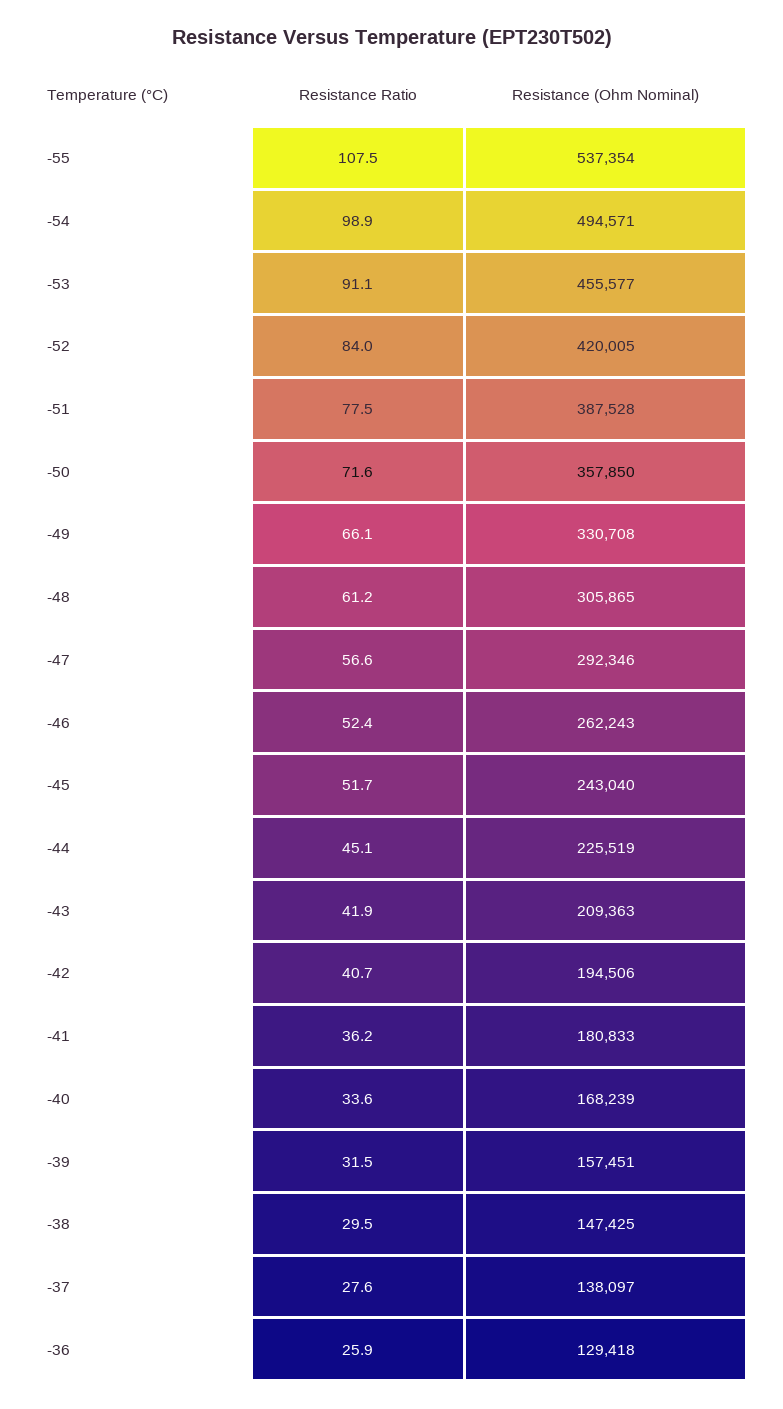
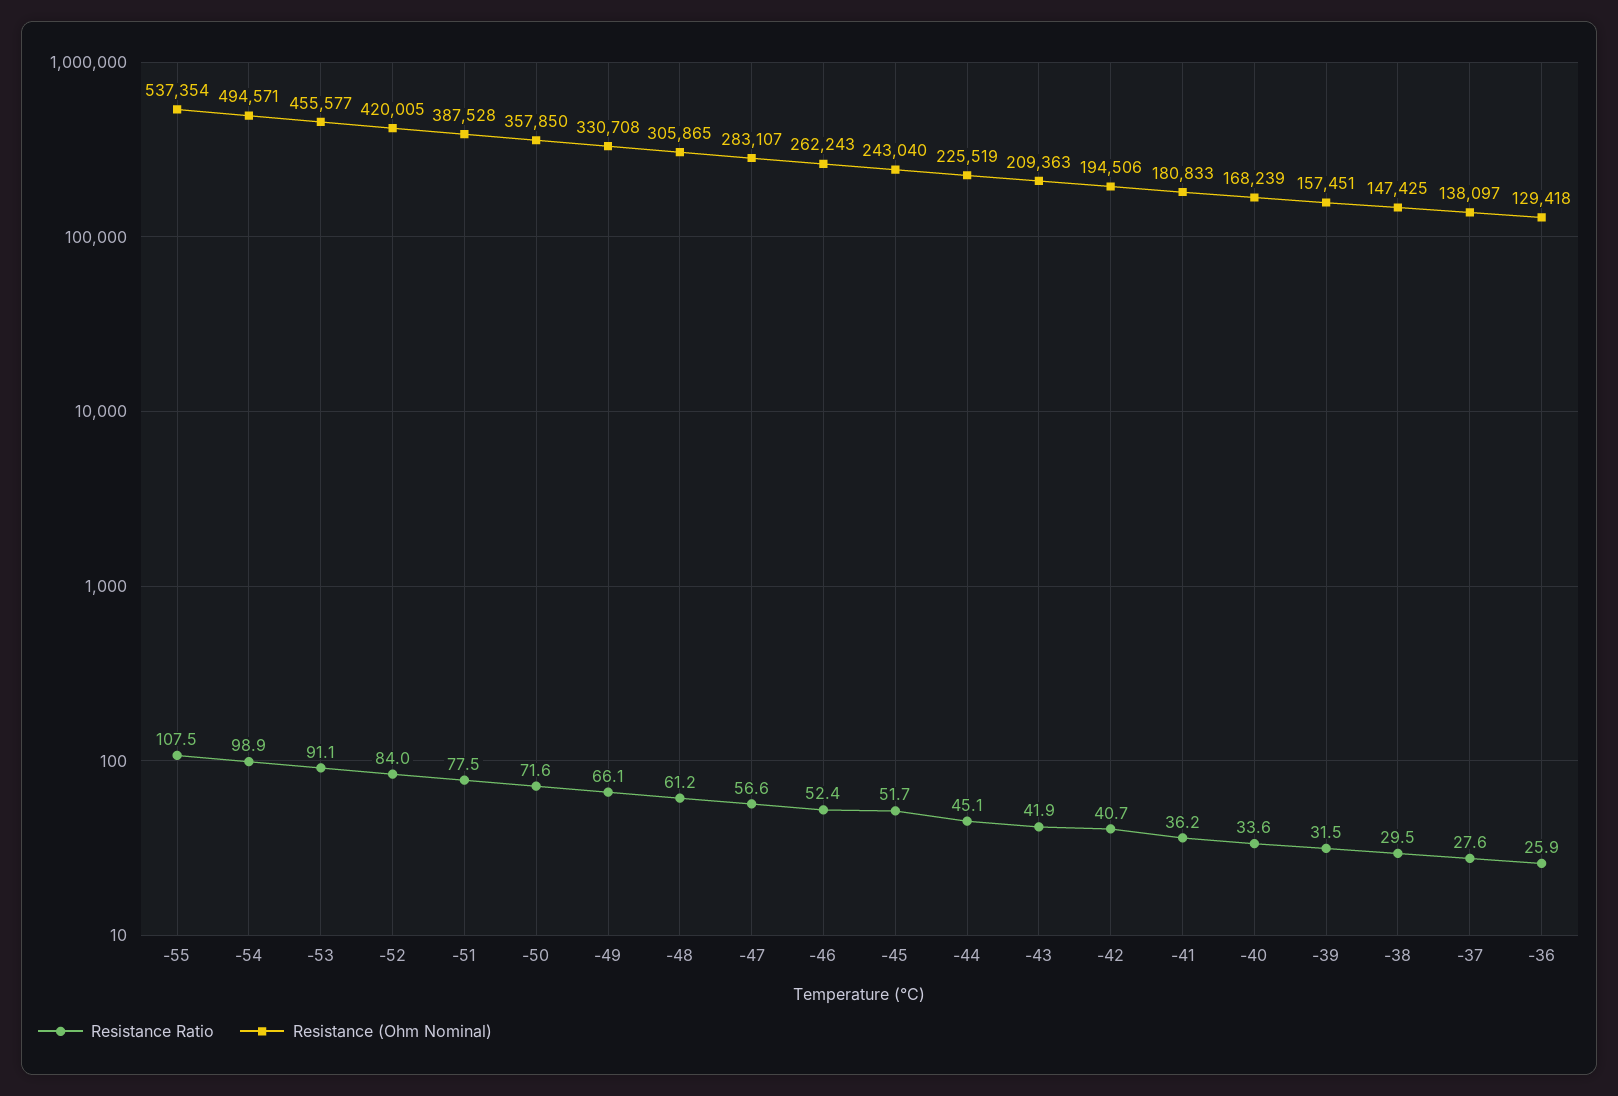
  {
    "Resistance Ratio": {
      "-55": 107.5,
      "-54": 98.9,
      "-53": 91.1,
      "-52": 84,
      "-51": 77.5,
      "-50": 71.6,
      "-49": 66.1,
      "-48": 61.2,
      "-47": 56.6,
      "-46": 52.4,
      "-45": 51.7,
      "-44": 45.1,
      "-43": 41.9,
      "-42": 40.7,
      "-41": 36.2,
      "-40": 33.6,
      "-39": 31.5,
      "-38": 29.5,
      "-37": 27.6,
      "-36": 25.9
    },
    "Resistance (Ohm Nominal)": {
      "-55": 537354,
      "-54": 494571,
      "-53": 455577,
      "-52": 420005,
      "-51": 387528,
      "-50": 357850,
      "-49": 330708,
      "-48": 305865,
-     "-47": 292346,
+     "-47": 283107,
      "-46": 262243,
      "-45": 243040,
      "-44": 225519,
      "-43": 209363,
      "-42": 194506,
      "-41": 180833,
      "-40": 168239,
      "-39": 157451,
      "-38": 147425,
      "-37": 138097,
      "-36": 129418
    }
  }

